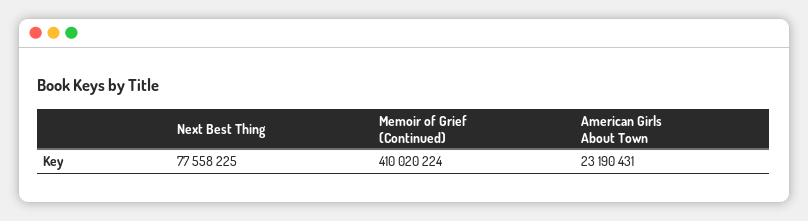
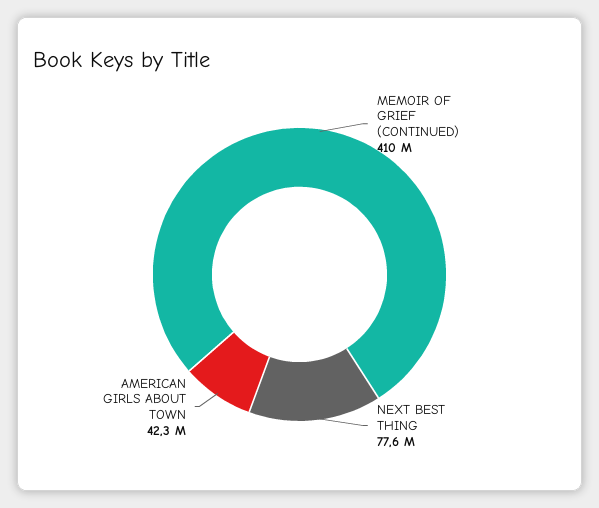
  {
    "Next Best Thing": 77558225,
    "Memoir of Grief (Continued)": 410020224,
-   "American Girls About Town": 23190431
+   "American Girls About Town": 42300000
  }

